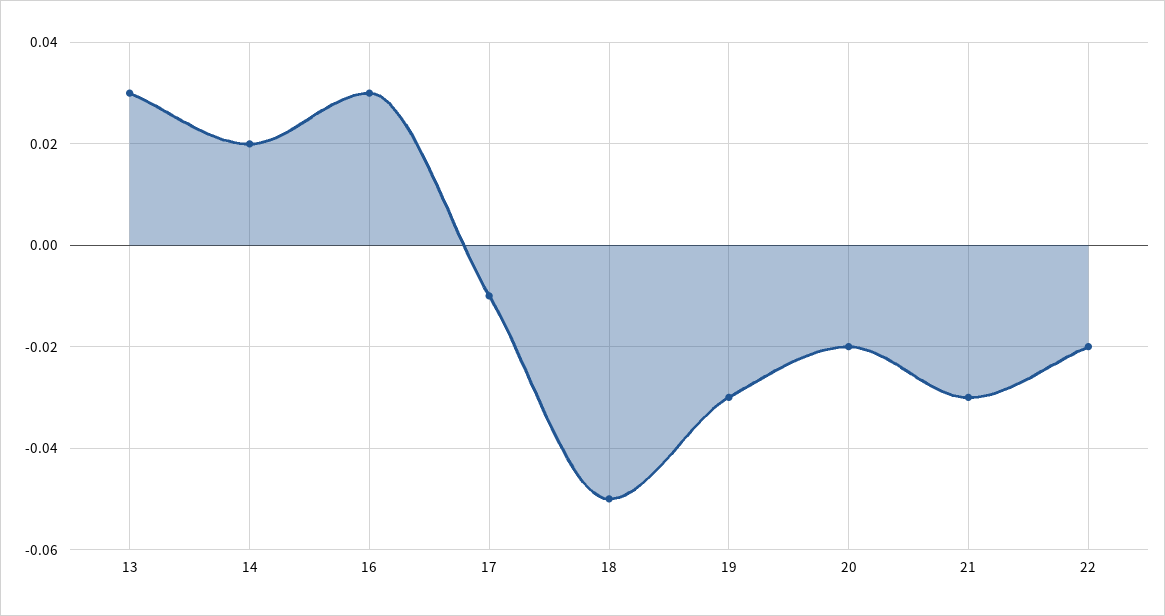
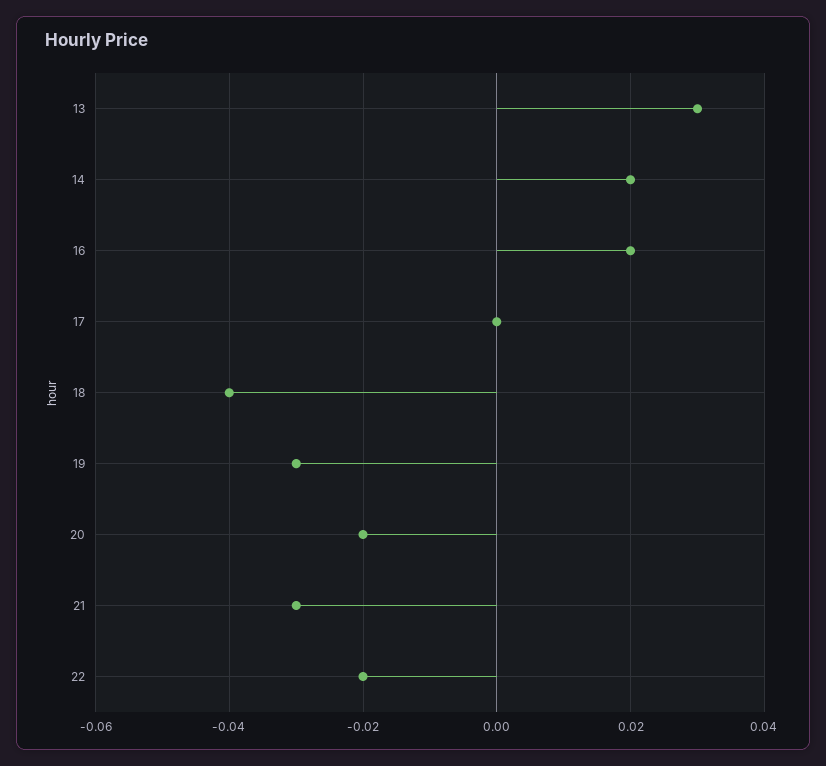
  {
    "13": 0.03,
    "14": 0.02,
-   "16": 0.03,
+   "16": 0.02,
-   "17": -0.01,
+   "17": 0,
-   "18": -0.05,
+   "18": -0.04,
    "19": -0.03,
    "20": -0.02,
    "21": -0.03,
    "22": -0.02
  }

